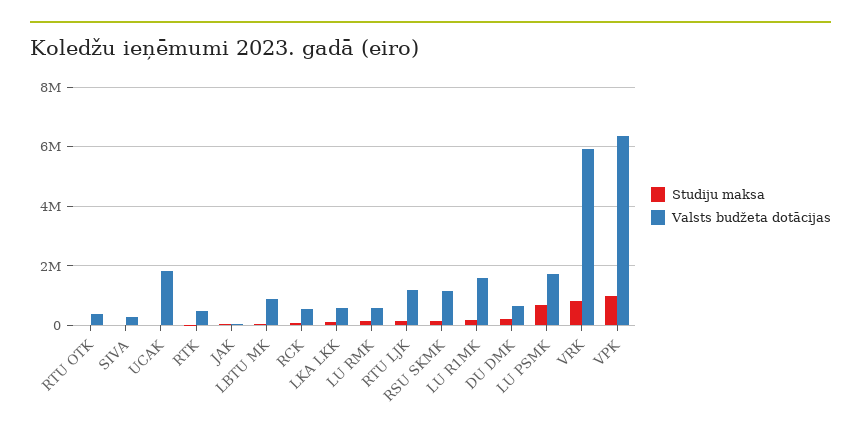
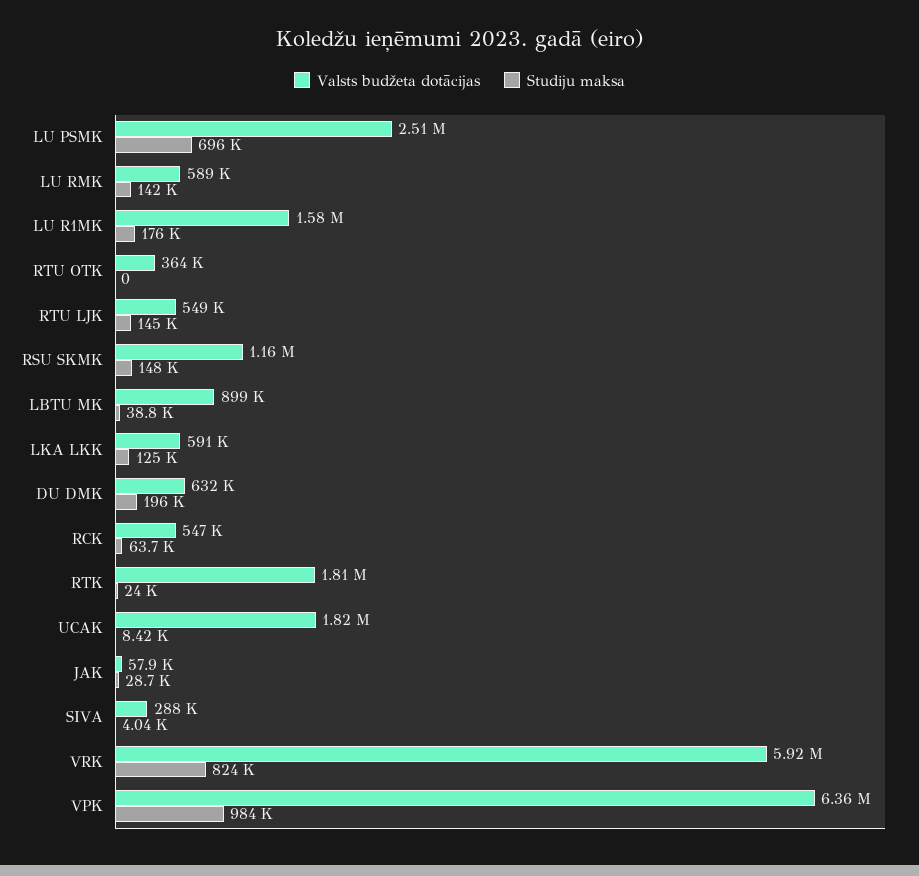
  {
    "Studiju maksa": {
      "RTU OTK": 0,
      "SIVA": 4040,
      "UCAK": 8420,
      "RTK": 24000,
      "JAK": 28700,
      "LBTU MK": 38800,
      "RCK": 63700,
      "LKA LKK": 125000,
      "LU RMK": 142000,
      "RTU LJK": 145000,
      "RSU SKMK": 148000,
      "LU R1MK": 176000,
      "DU DMK": 196000,
      "LU PSMK": 696000,
      "VRK": 824000,
      "VPK": 984000
    },
    "Valsts budžeta dotācijas": {
      "RTU OTK": 364000,
      "SIVA": 288000,
      "UCAK": 1820000,
-     "RTK": 500000,
+     "RTK": 1810000,
      "JAK": 57900,
      "LBTU MK": 899000,
      "RCK": 547000,
      "LKA LKK": 591000,
      "LU RMK": 589000,
-     "RTU LJK": 1250000,
+     "RTU LJK": 549000,
      "RSU SKMK": 1160000,
      "LU R1MK": 1580000,
      "DU DMK": 632000,
-     "LU PSMK": 1750000,
+     "LU PSMK": 2510000,
      "VRK": 5920000,
      "VPK": 6360000
    }
  }

